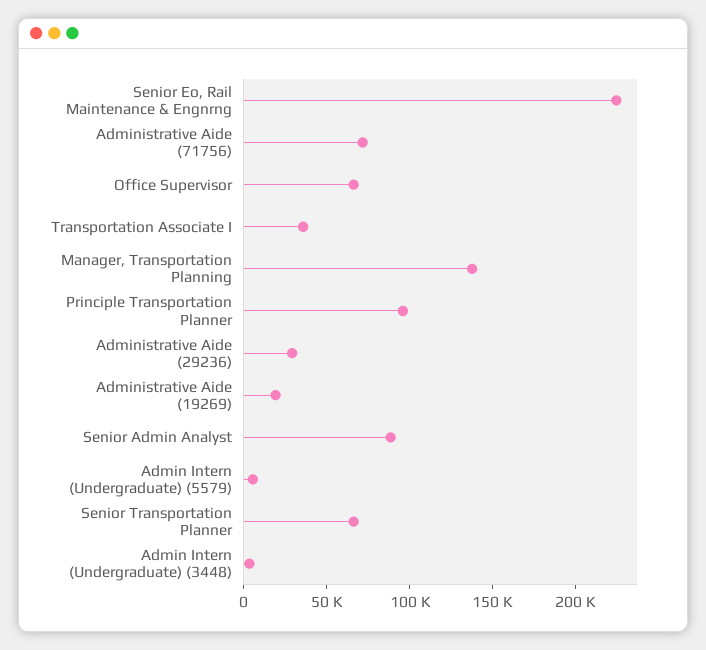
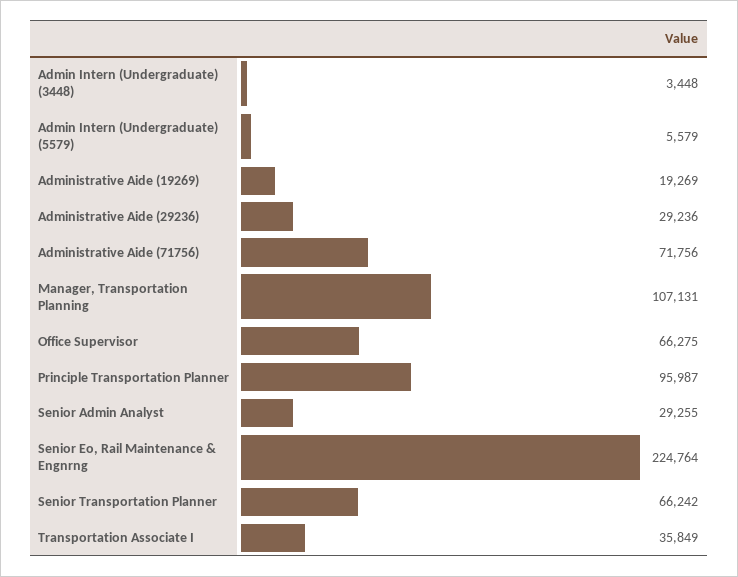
  {
    "Senior Eo, Rail Maintenance & Engnrng": 224764,
    "Administrative Aide (71756)": 71756,
    "Office Supervisor": 66275,
    "Transportation Associate I": 35849,
-   "Manager, Transportation Planning": 140000,
+   "Manager, Transportation Planning": 107131,
    "Principle Transportation Planner": 95987,
    "Administrative Aide (29236)": 29236,
    "Administrative Aide (19269)": 19269,
-   "Senior Admin Analyst": 90000,
+   "Senior Admin Analyst": 29255,
    "Admin Intern (Undergraduate) (5579)": 5579,
    "Senior Transportation Planner": 66242,
    "Admin Intern (Undergraduate) (3448)": 3448
  }

